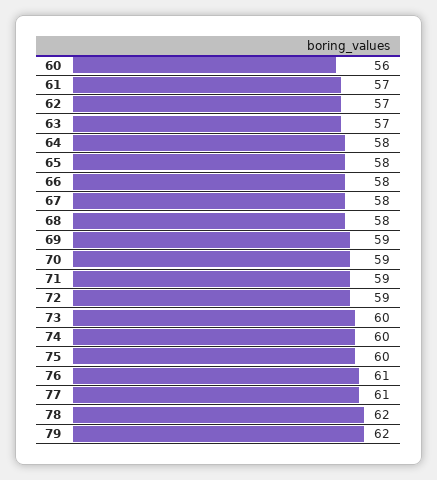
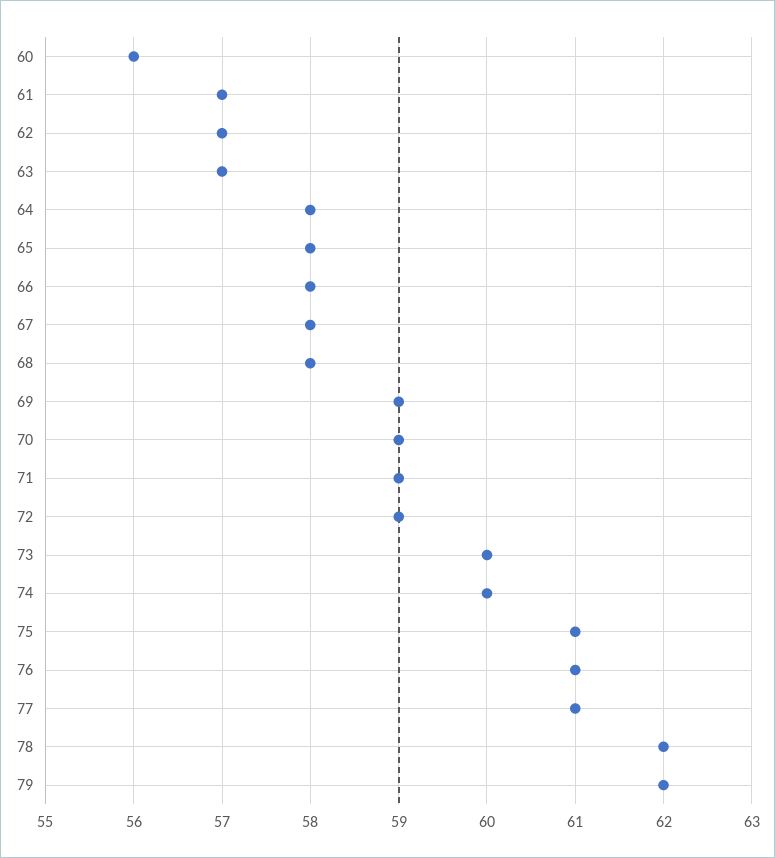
  {
    "60": 56,
    "61": 57,
    "62": 57,
    "63": 57,
    "64": 58,
    "65": 58,
    "66": 58,
    "67": 58,
    "68": 58,
    "69": 59,
    "70": 59,
    "71": 59,
    "72": 59,
    "73": 60,
    "74": 60,
-   "75": 60,
+   "75": 61,
    "76": 61,
    "77": 61,
    "78": 62,
    "79": 62
  }

